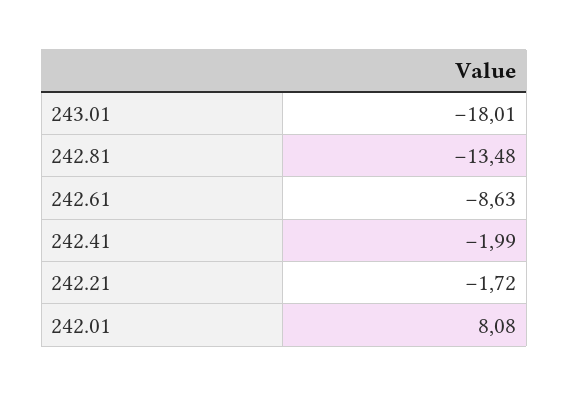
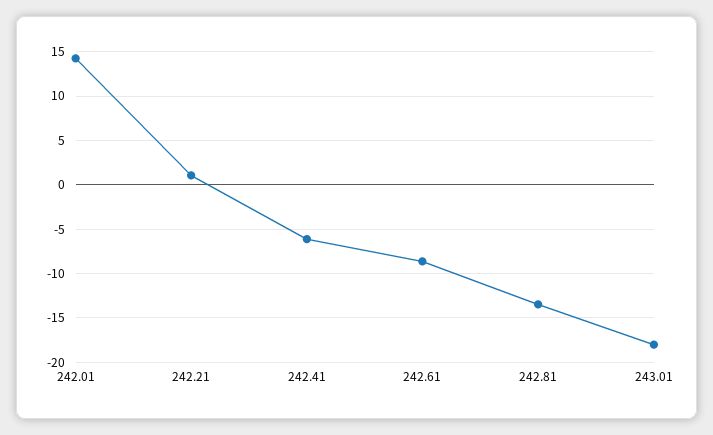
  {
    "243.01": -18.01,
    "242.81": -13.48,
    "242.61": -8.63,
-   "242.41": -1.99,
+   "242.41": -6,
-   "242.21": -1.72,
+   "242.21": 1,
-   "242.01": 8.08
+   "242.01": 14
  }

